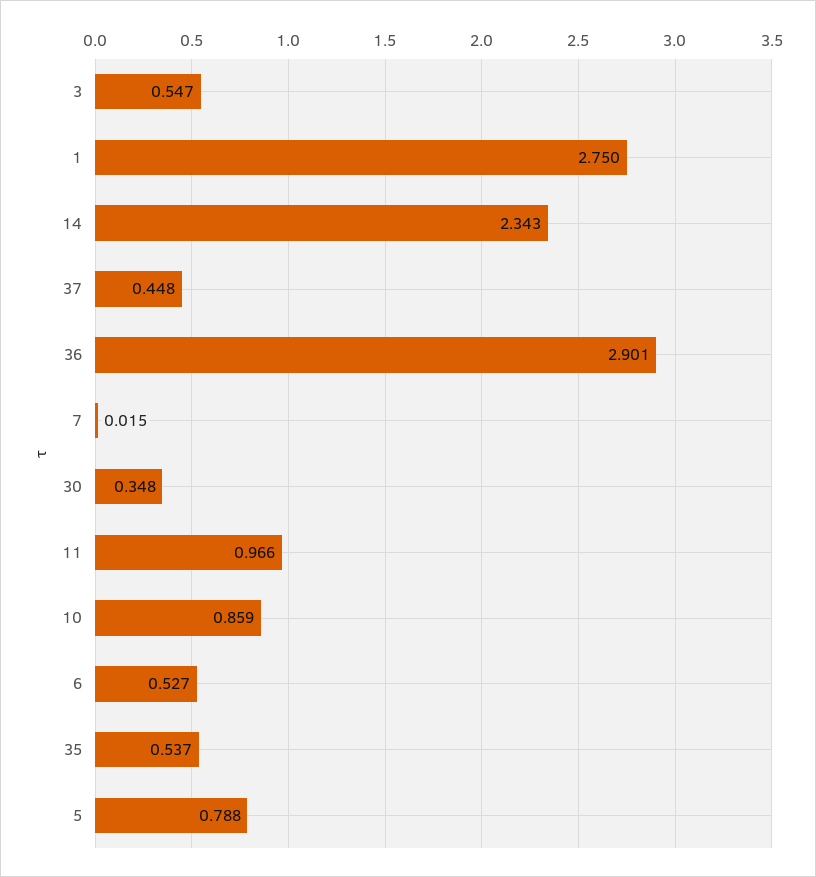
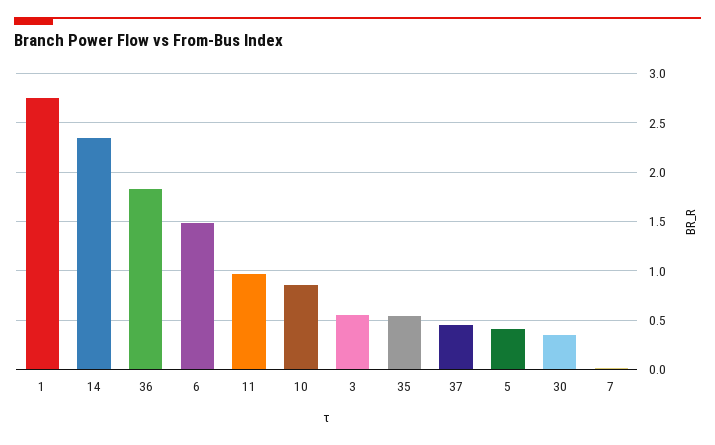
  {
    "3": 0.547,
    "1": 2.75,
    "14": 2.343,
    "37": 0.448,
-   "36": 2.901,
+   "36": 1.8,
    "7": 0.015,
    "30": 0.348,
    "11": 0.966,
    "10": 0.859,
-   "6": 0.527,
+   "6": 1.5,
    "35": 0.537,
-   "5": 0.788
+   "5": 0.4
  }

